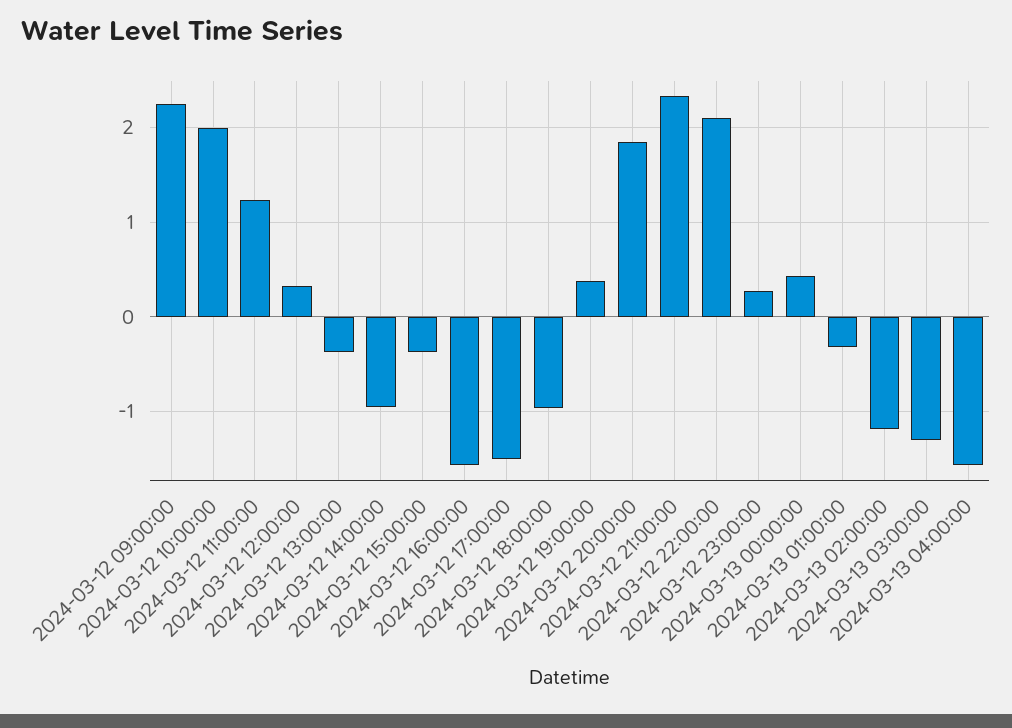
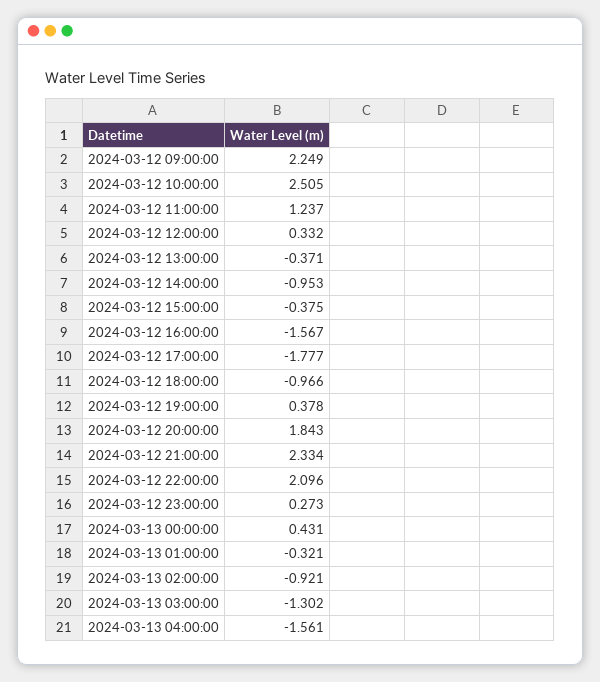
  {
    "2024-03-12 09:00:00": 2.249,
-   "2024-03-12 10:00:00": 2,
+   "2024-03-12 10:00:00": 2.505,
    "2024-03-12 11:00:00": 1.237,
    "2024-03-12 12:00:00": 0.332,
    "2024-03-12 13:00:00": -0.371,
    "2024-03-12 14:00:00": -0.953,
    "2024-03-12 15:00:00": -0.375,
    "2024-03-12 16:00:00": -1.567,
-   "2024-03-12 17:00:00": -1.5,
+   "2024-03-12 17:00:00": -1.777,
    "2024-03-12 18:00:00": -0.966,
    "2024-03-12 19:00:00": 0.378,
    "2024-03-12 20:00:00": 1.843,
    "2024-03-12 21:00:00": 2.334,
    "2024-03-12 22:00:00": 2.096,
    "2024-03-12 23:00:00": 0.273,
    "2024-03-13 00:00:00": 0.431,
    "2024-03-13 01:00:00": -0.321,
-   "2024-03-13 02:00:00": -1.2,
+   "2024-03-13 02:00:00": -0.921,
    "2024-03-13 03:00:00": -1.302,
    "2024-03-13 04:00:00": -1.561
  }

